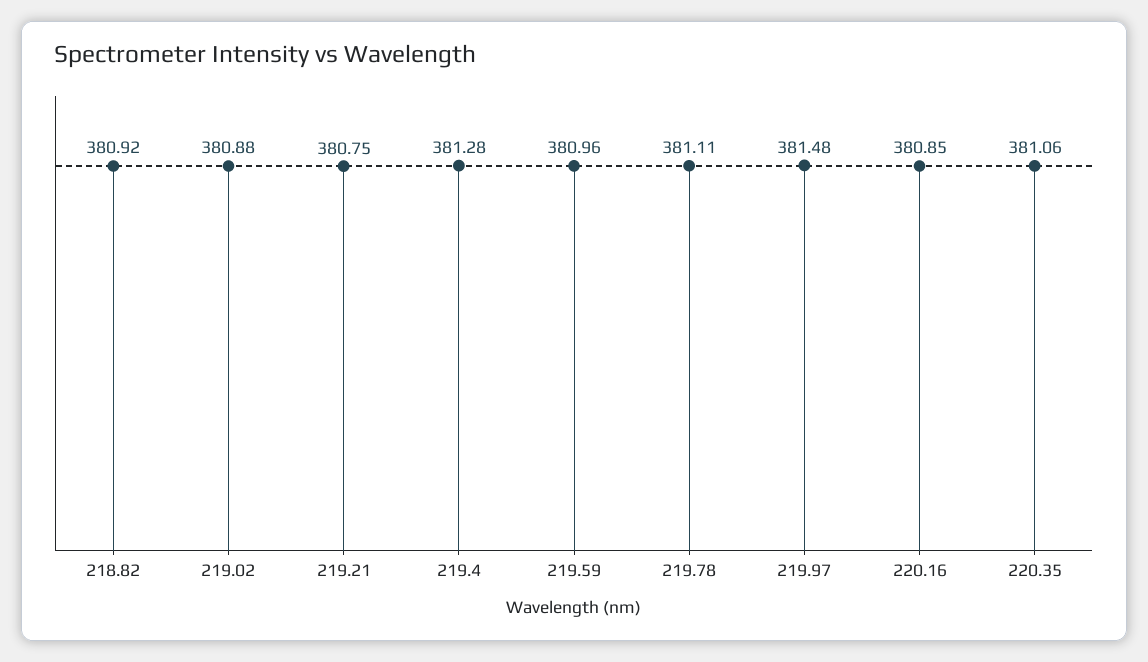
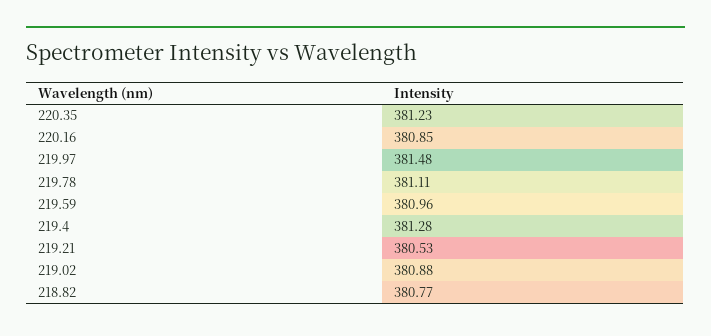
  {
-   "218.82": 380.92,
+   "218.82": 380.77,
    "219.02": 380.88,
-   "219.21": 380.75,
+   "219.21": 380.53,
    "219.4": 381.28,
    "219.59": 380.96,
    "219.78": 381.11,
    "219.97": 381.48,
    "220.16": 380.85,
-   "220.35": 381.06
+   "220.35": 381.23
  }

